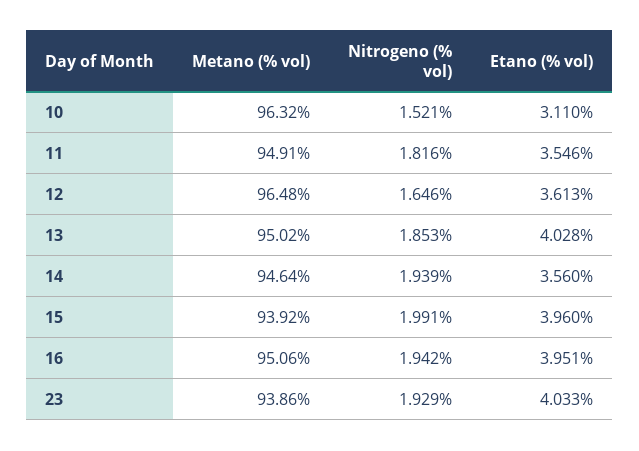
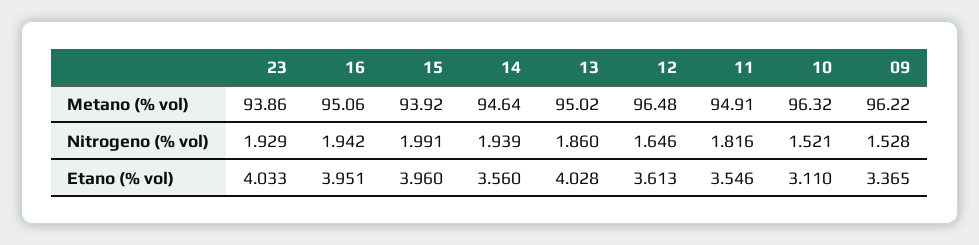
  {
    "Metano (% vol)": {
      "10": 96.32,
      "11": 94.91,
      "12": 96.48,
      "13": 95.02,
      "14": 94.64,
      "15": 93.92,
      "16": 95.06,
-     "23": 93.86
+     "23": 93.86,
+     "09": 96.22
    },
    "Nitrogeno (% vol)": {
      "10": 1.521,
      "11": 1.816,
      "12": 1.646,
-     "13": 1.853,
+     "13": 1.86,
      "14": 1.939,
      "15": 1.991,
      "16": 1.942,
-     "23": 1.929
+     "23": 1.929,
+     "09": 1.528
    },
    "Etano (% vol)": {
      "10": 3.11,
      "11": 3.546,
      "12": 3.613,
      "13": 4.028,
      "14": 3.56,
      "15": 3.96,
      "16": 3.951,
-     "23": 4.033
+     "23": 4.033,
+     "09": 3.365
    }
  }

